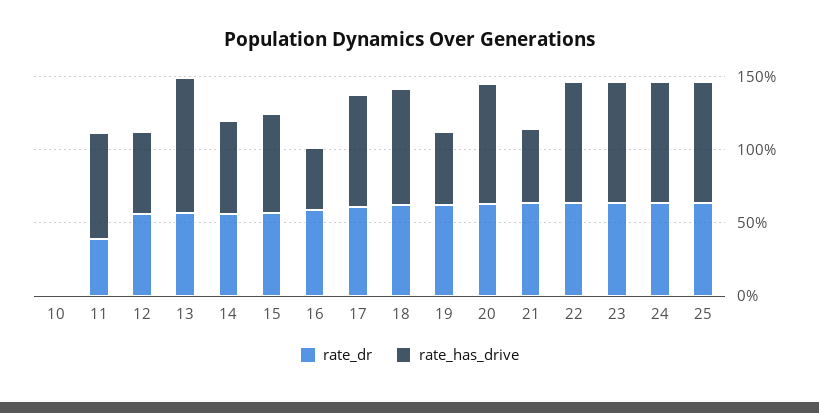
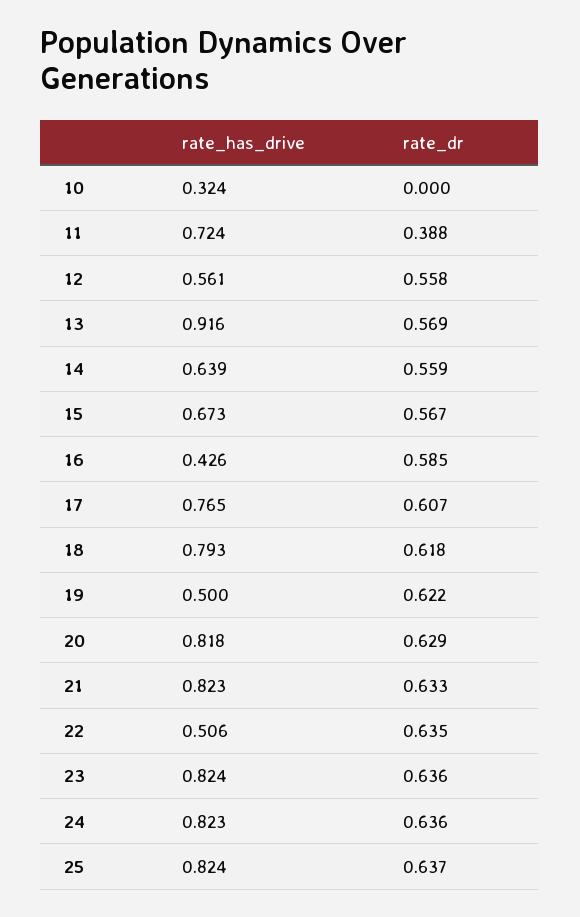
  {
    "rate_dr": {
      "10": 0,
      "11": 0.388,
      "12": 0.558,
      "13": 0.569,
      "14": 0.559,
      "15": 0.567,
      "16": 0.585,
      "17": 0.607,
      "18": 0.618,
      "19": 0.622,
      "20": 0.629,
      "21": 0.633,
      "22": 0.635,
      "23": 0.636,
      "24": 0.636,
      "25": 0.637
    },
    "rate_has_drive": {
-     "10": 0,
+     "10": 0.324,
      "11": 0.724,
      "12": 0.561,
      "13": 0.916,
      "14": 0.639,
      "15": 0.673,
      "16": 0.426,
      "17": 0.765,
      "18": 0.793,
      "19": 0.5,
      "20": 0.818,
-     "21": 0.5,
+     "21": 0.823,
-     "22": 0.8,
+     "22": 0.506,
      "23": 0.824,
      "24": 0.823,
      "25": 0.824
    }
  }

